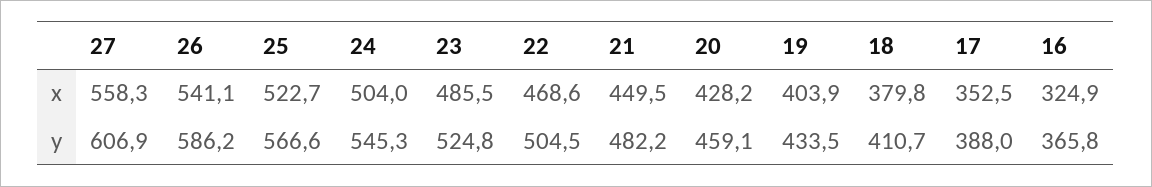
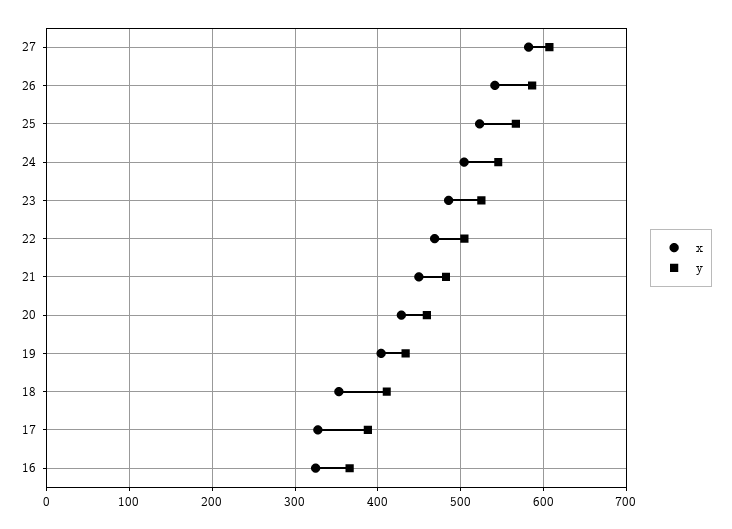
  {
    "x": {
-     "27": 558.3,
+     "27": 580,
      "26": 541.1,
      "25": 522.7,
      "24": 504,
      "23": 485.5,
      "22": 468.6,
      "21": 449.5,
      "20": 428.2,
      "19": 403.9,
-     "18": 379.8,
+     "18": 350,
-     "17": 352.5,
+     "17": 330,
      "16": 324.9
    },
    "y": {
      "27": 606.9,
      "26": 586.2,
      "25": 566.6,
      "24": 545.3,
      "23": 524.8,
      "22": 504.5,
      "21": 482.2,
      "20": 459.1,
      "19": 433.5,
      "18": 410.7,
      "17": 388,
      "16": 365.8
    }
  }

